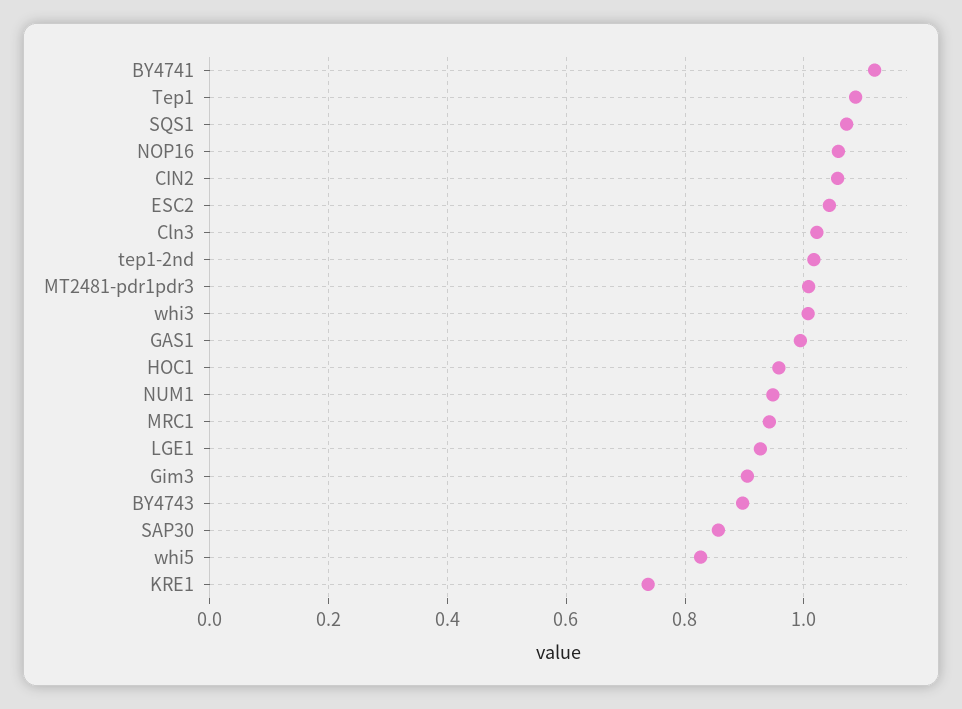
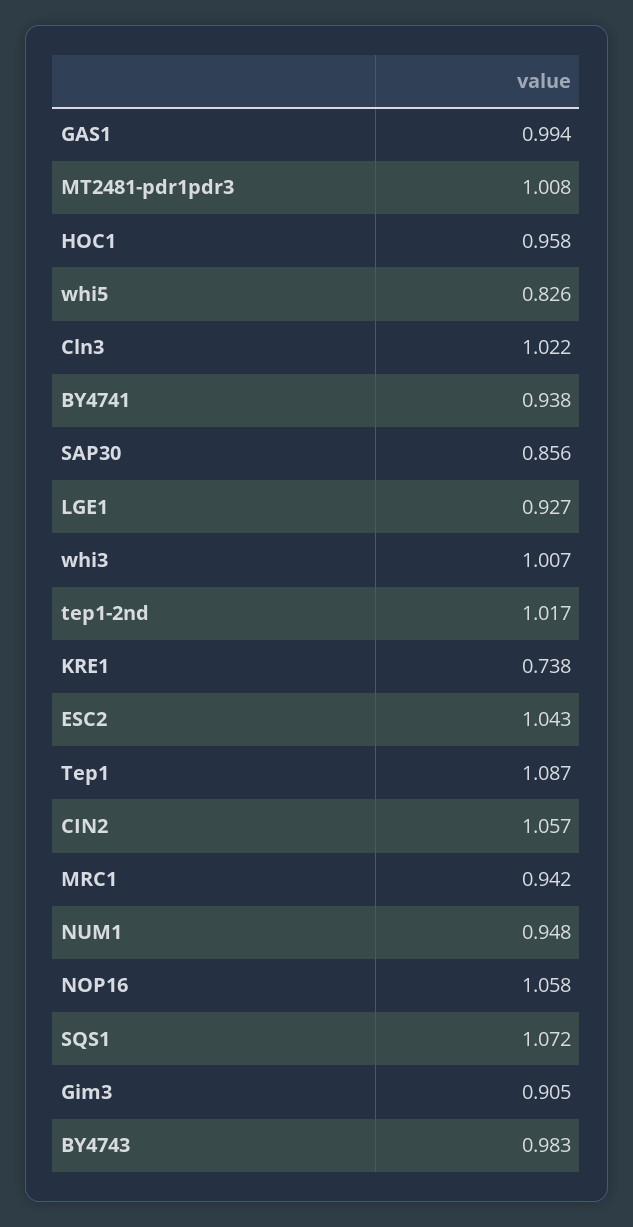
  {
-   "BY4741": 1.12,
+   "BY4741": 0.938,
    "Tep1": 1.087,
    "SQS1": 1.072,
    "NOP16": 1.058,
    "CIN2": 1.057,
    "ESC2": 1.043,
    "Cln3": 1.022,
    "tep1-2nd": 1.017,
    "MT2481-pdr1pdr3": 1.008,
    "whi3": 1.007,
    "GAS1": 0.994,
    "HOC1": 0.958,
    "NUM1": 0.948,
    "MRC1": 0.942,
    "LGE1": 0.927,
    "Gim3": 0.905,
-   "BY4743": 0.9,
+   "BY4743": 0.983,
    "SAP30": 0.856,
    "whi5": 0.826,
    "KRE1": 0.738
  }

